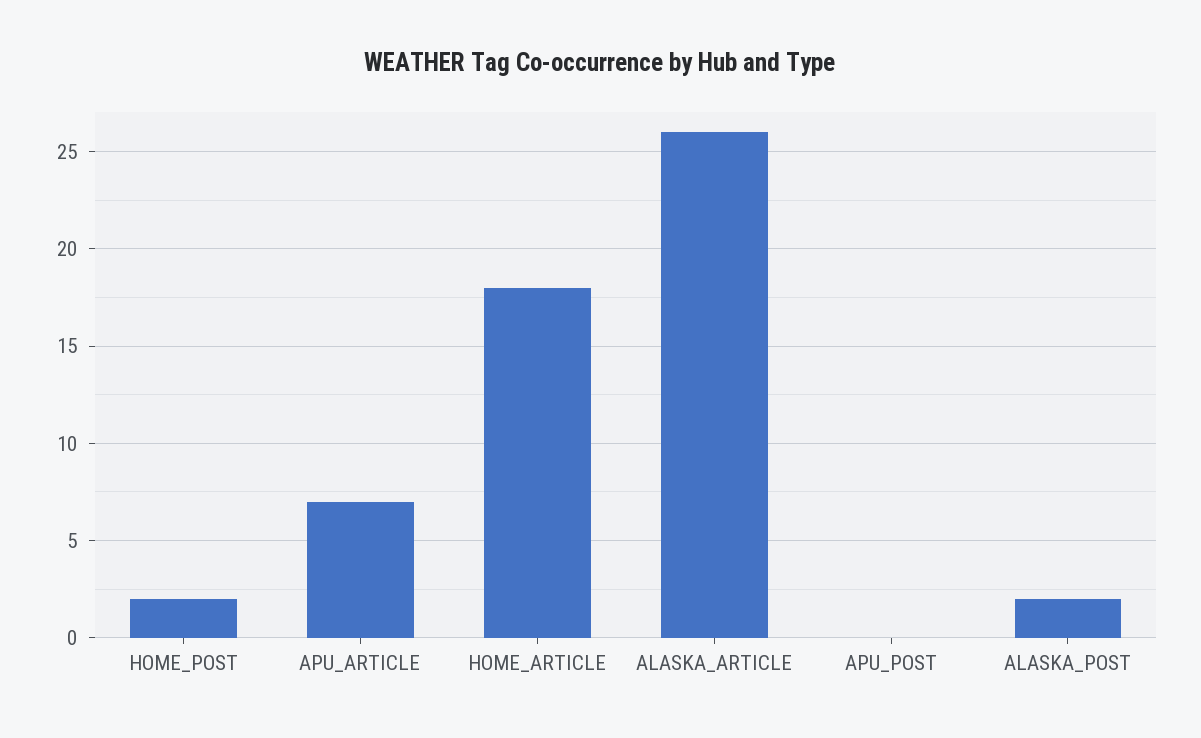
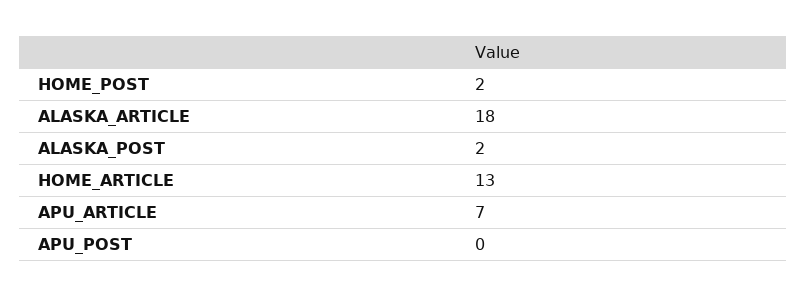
  {
    "HOME_POST": 2,
    "APU_ARTICLE": 7,
-   "HOME_ARTICLE": 18,
+   "HOME_ARTICLE": 13,
-   "ALASKA_ARTICLE": 26,
+   "ALASKA_ARTICLE": 18,
    "APU_POST": 0,
    "ALASKA_POST": 2
  }

